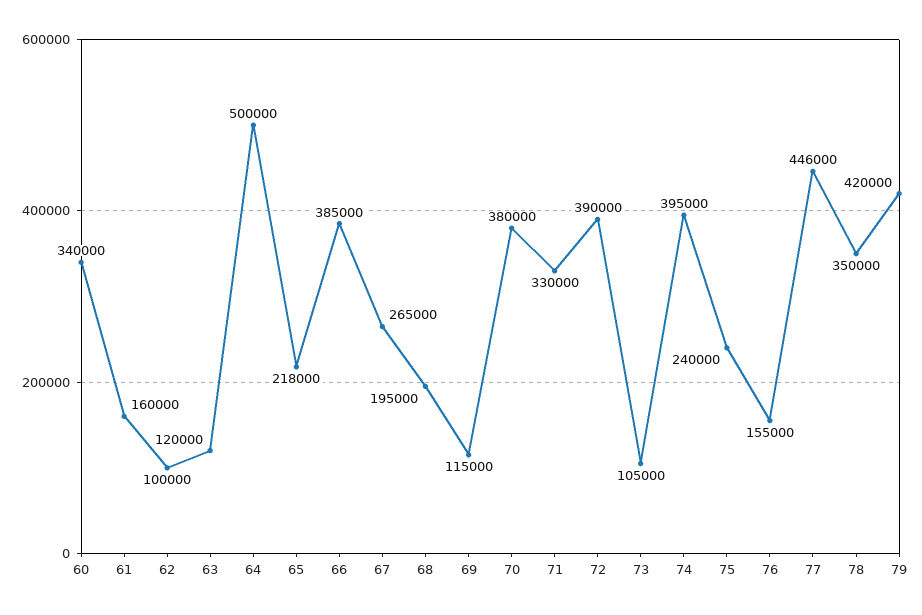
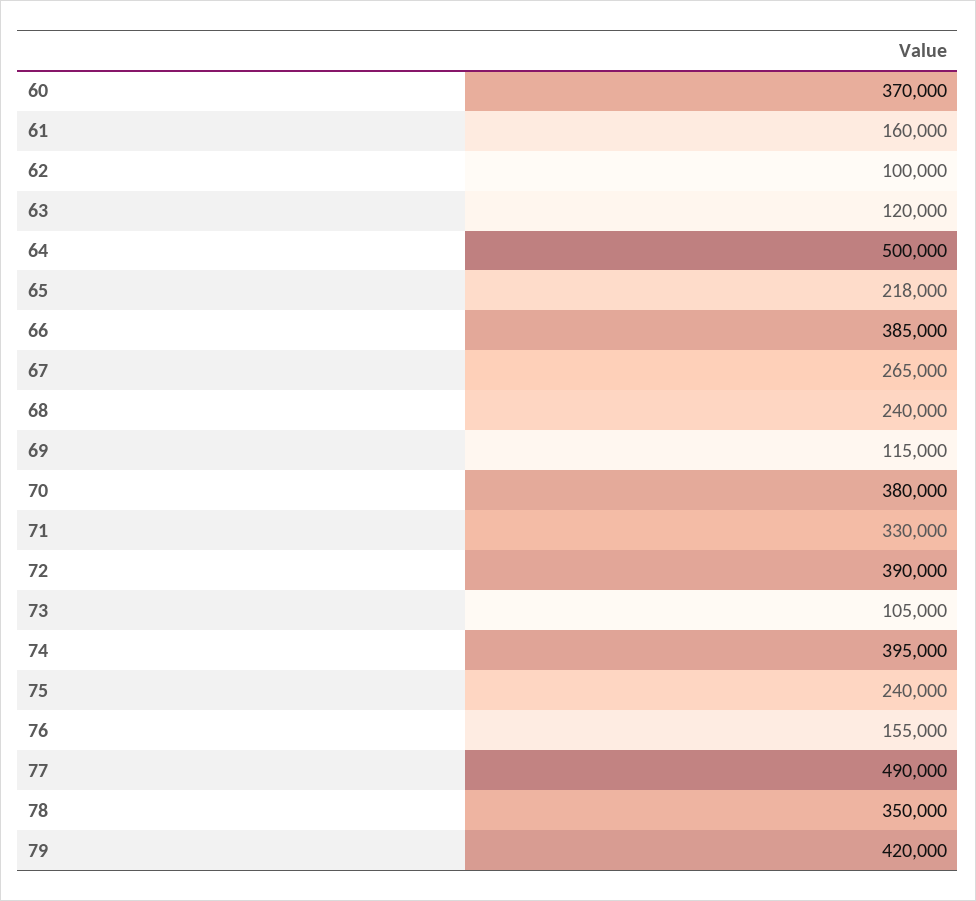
  {
-   "60": 340000,
+   "60": 370000,
    "61": 160000,
    "62": 100000,
    "63": 120000,
    "64": 500000,
    "65": 218000,
    "66": 385000,
    "67": 265000,
-   "68": 195000,
+   "68": 240000,
    "69": 115000,
    "70": 380000,
    "71": 330000,
    "72": 390000,
    "73": 105000,
    "74": 395000,
    "75": 240000,
    "76": 155000,
-   "77": 446000,
+   "77": 490000,
    "78": 350000,
    "79": 420000
  }

